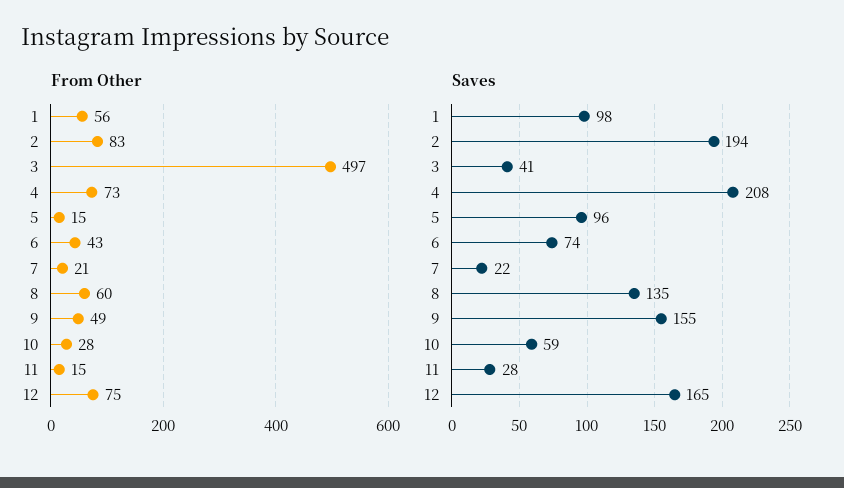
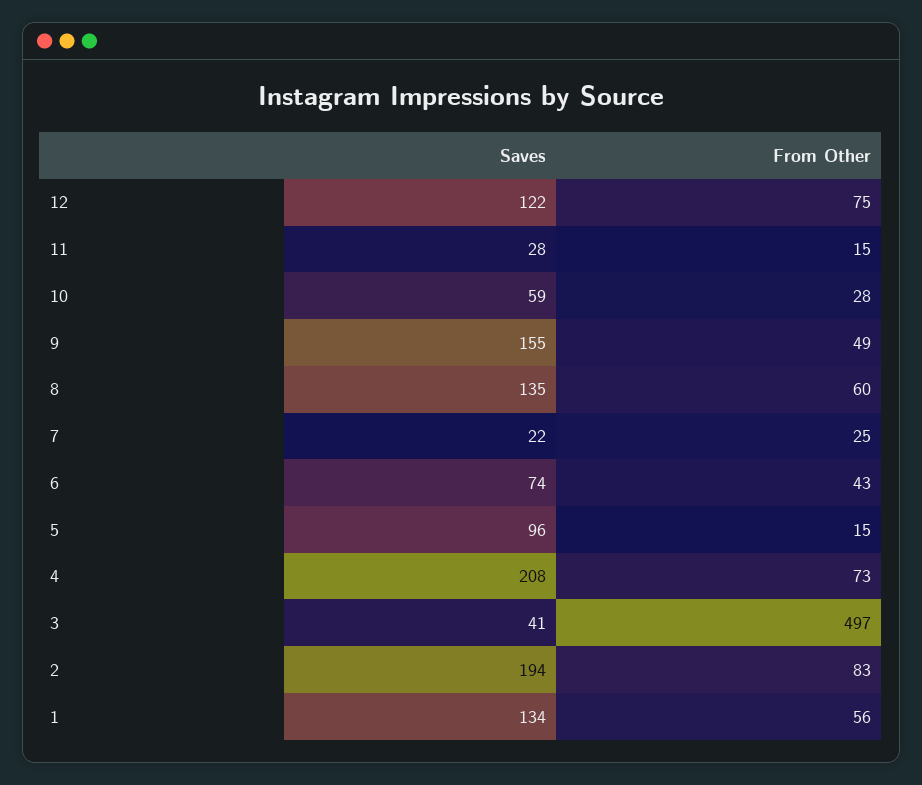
  {
    "From Other": {
      "1": 56,
      "2": 83,
      "3": 497,
      "4": 73,
      "5": 15,
      "6": 43,
-     "7": 21,
+     "7": 25,
      "8": 60,
      "9": 49,
      "10": 28,
      "11": 15,
      "12": 75
    },
    "Saves": {
-     "1": 98,
+     "1": 134,
      "2": 194,
      "3": 41,
      "4": 208,
      "5": 96,
      "6": 74,
      "7": 22,
      "8": 135,
      "9": 155,
      "10": 59,
      "11": 28,
-     "12": 165
+     "12": 122
    }
  }

